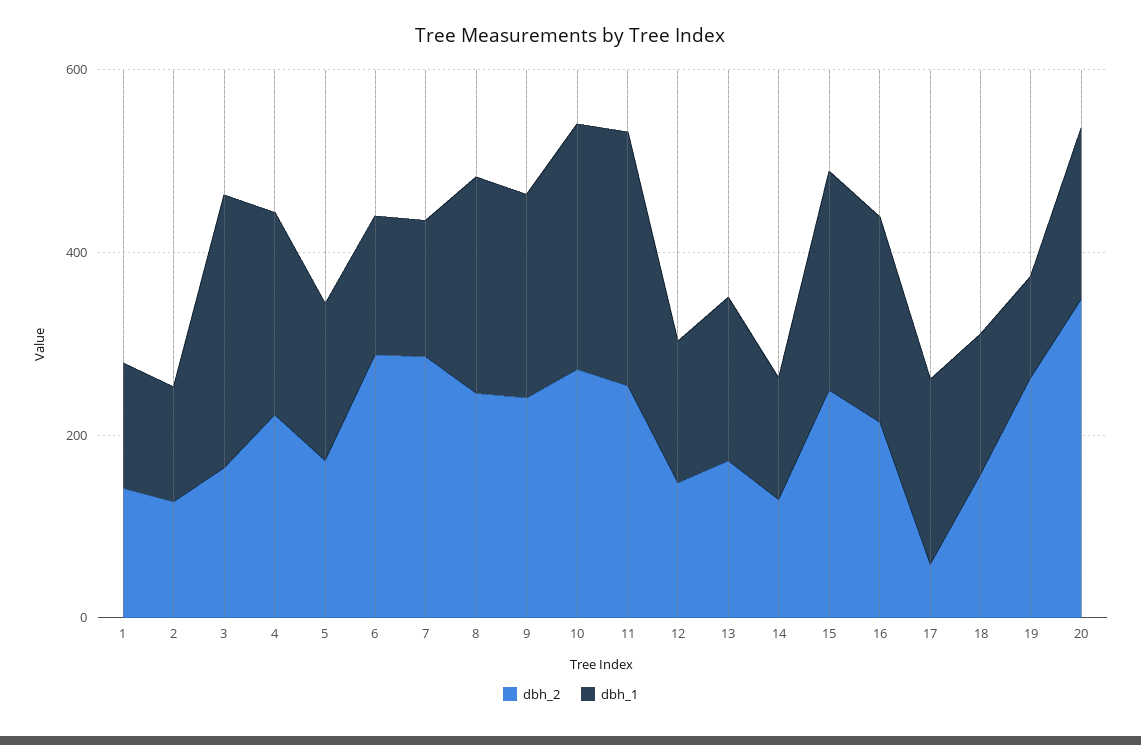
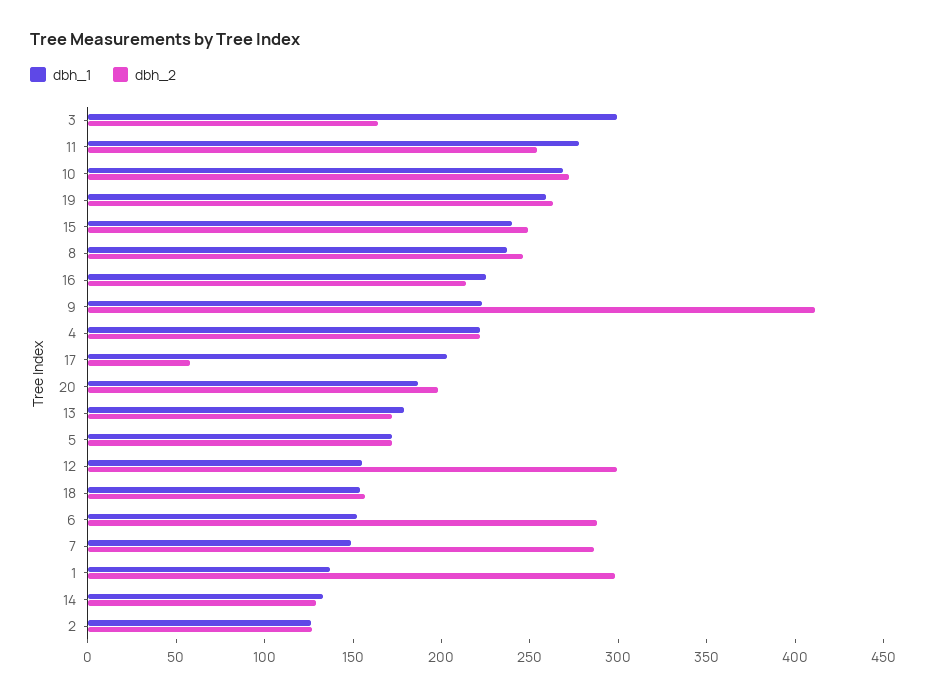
  {
    "dbh_2": {
-     "1": 150,
+     "1": 300,
      "2": 130,
      "3": 160,
      "4": 220,
      "5": 170,
      "6": 290,
      "7": 290,
      "8": 250,
-     "9": 250,
+     "9": 410,
      "10": 270,
      "11": 250,
-     "12": 150,
+     "12": 300,
      "13": 170,
      "14": 130,
      "15": 250,
      "16": 210,
      "17": 60,
      "18": 160,
      "19": 260,
-     "20": 350
+     "20": 200
    },
    "dbh_1": {
      "1": 140,
      "2": 130,
      "3": 300,
      "4": 220,
      "5": 170,
      "6": 150,
      "7": 150,
      "8": 240,
      "9": 220,
      "10": 270,
      "11": 280,
      "12": 160,
      "13": 180,
      "14": 130,
      "15": 240,
      "16": 230,
      "17": 200,
      "18": 150,
-     "19": 100,
+     "19": 260,
      "20": 190
    }
  }

